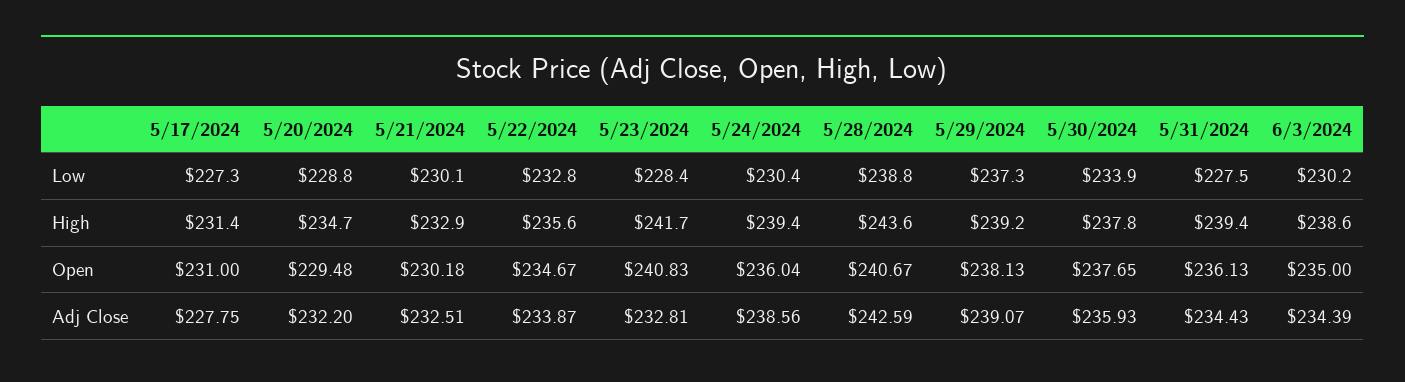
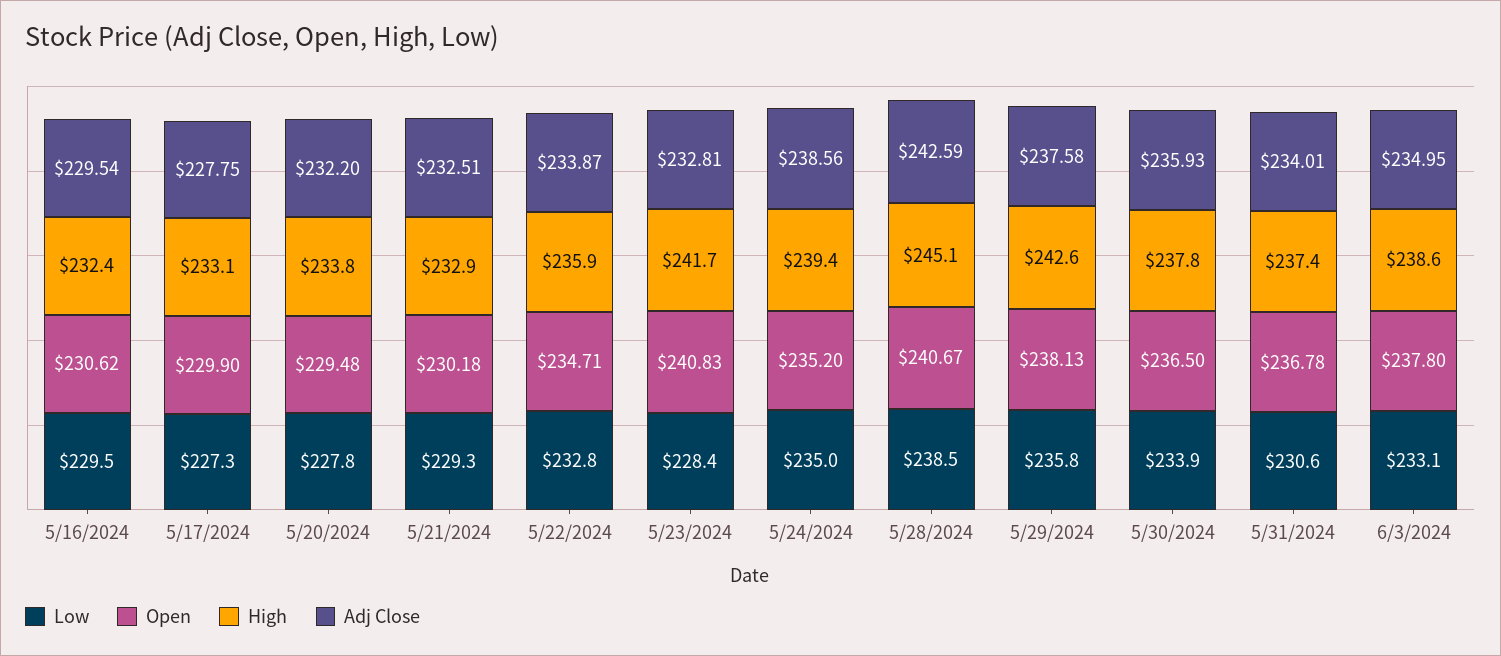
  {
    "Low": {
      "5/17/2024": 227.3,
-     "5/20/2024": 228.8,
+     "5/20/2024": 227.8,
-     "5/21/2024": 230.1,
+     "5/21/2024": 229.3,
      "5/22/2024": 232.8,
      "5/23/2024": 228.4,
-     "5/24/2024": 230.4,
+     "5/24/2024": 235,
-     "5/28/2024": 238.8,
+     "5/28/2024": 238.5,
-     "5/29/2024": 237.3,
+     "5/29/2024": 235.8,
      "5/30/2024": 233.9,
-     "5/31/2024": 227.5,
+     "5/31/2024": 230.6,
-     "6/3/2024": 230.2
+     "6/3/2024": 233.1,
+     "5/16/2024": 229.5
    },
    "High": {
-     "5/17/2024": 231.4,
+     "5/17/2024": 233.1,
-     "5/20/2024": 234.7,
+     "5/20/2024": 233.8,
      "5/21/2024": 232.9,
-     "5/22/2024": 235.6,
+     "5/22/2024": 235.9,
      "5/23/2024": 241.7,
      "5/24/2024": 239.4,
-     "5/28/2024": 243.6,
+     "5/28/2024": 245.1,
-     "5/29/2024": 239.2,
+     "5/29/2024": 242.6,
      "5/30/2024": 237.8,
-     "5/31/2024": 239.4,
+     "5/31/2024": 237.4,
-     "6/3/2024": 238.6
+     "6/3/2024": 238.6,
+     "5/16/2024": 232.4
    },
    "Open": {
-     "5/17/2024": 231,
+     "5/17/2024": 229.9,
      "5/20/2024": 229.48,
      "5/21/2024": 230.18,
-     "5/22/2024": 234.67,
+     "5/22/2024": 234.71,
      "5/23/2024": 240.83,
-     "5/24/2024": 236.04,
+     "5/24/2024": 235.2,
      "5/28/2024": 240.67,
      "5/29/2024": 238.13,
-     "5/30/2024": 237.65,
+     "5/30/2024": 236.5,
-     "5/31/2024": 236.13,
+     "5/31/2024": 236.78,
-     "6/3/2024": 235
+     "6/3/2024": 237.8,
+     "5/16/2024": 230.62
    },
    "Adj Close": {
      "5/17/2024": 227.75,
      "5/20/2024": 232.2,
      "5/21/2024": 232.51,
      "5/22/2024": 233.87,
      "5/23/2024": 232.81,
      "5/24/2024": 238.56,
      "5/28/2024": 242.59,
-     "5/29/2024": 239.07,
+     "5/29/2024": 237.58,
      "5/30/2024": 235.93,
-     "5/31/2024": 234.43,
+     "5/31/2024": 234.01,
-     "6/3/2024": 234.39
+     "6/3/2024": 234.95,
+     "5/16/2024": 229.54
    }
  }

